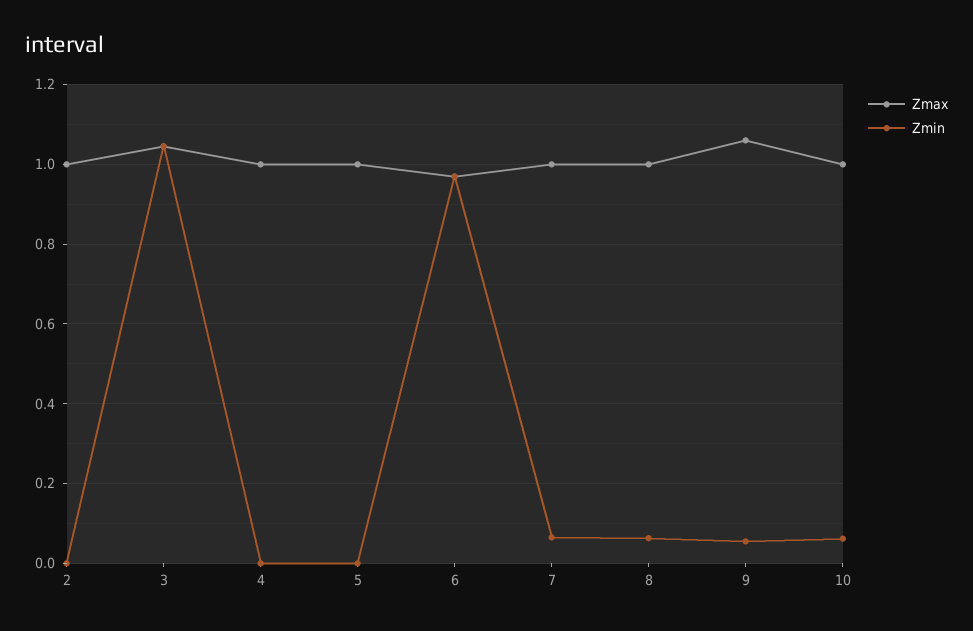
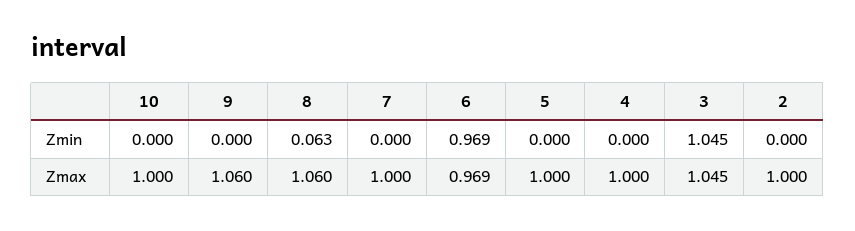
  {
    "Zmax": {
      "2": 1,
      "3": 1.045,
      "4": 1,
      "5": 1,
      "6": 0.969,
      "7": 1,
-     "8": 1,
+     "8": 1.06,
      "9": 1.06,
      "10": 1
    },
    "Zmin": {
      "2": 0,
      "3": 1.045,
      "4": 0,
      "5": 0,
      "6": 0.969,
-     "7": 0.06,
+     "7": 0,
      "8": 0.063,
-     "9": 0.06,
+     "9": 0,
-     "10": 0.06
+     "10": 0
    }
  }

